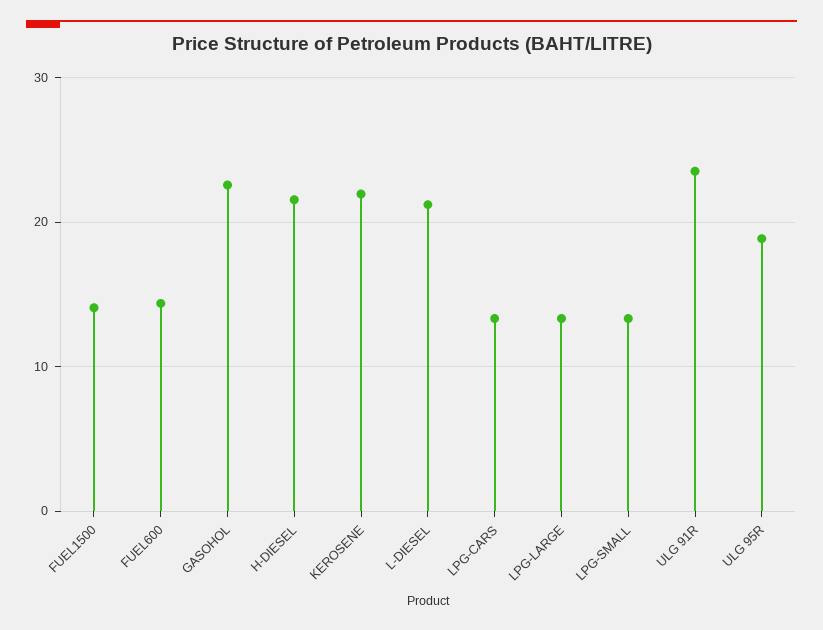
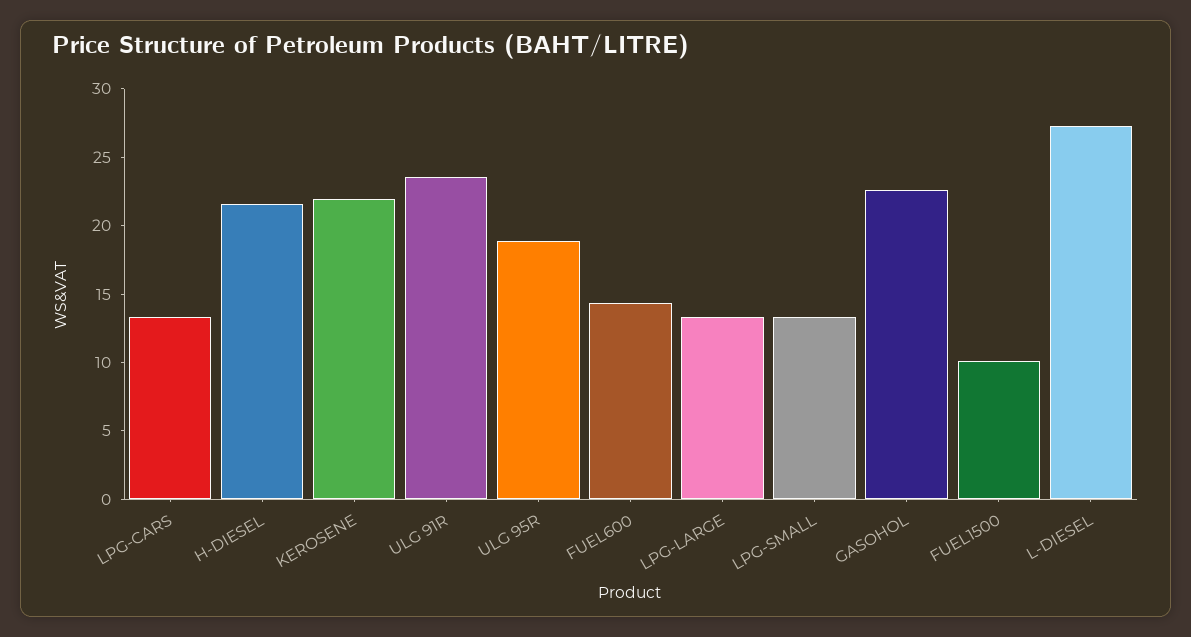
  {
-   "FUEL1500": 14,
+   "FUEL1500": 10,
    "FUEL600": 14,
    "GASOHOL": 23,
    "H-DIESEL": 22,
    "KEROSENE": 22,
-   "L-DIESEL": 21,
+   "L-DIESEL": 27,
    "LPG-CARS": 13,
    "LPG-LARGE": 13,
    "LPG-SMALL": 13,
    "ULG 91R": 24,
    "ULG 95R": 19
  }

